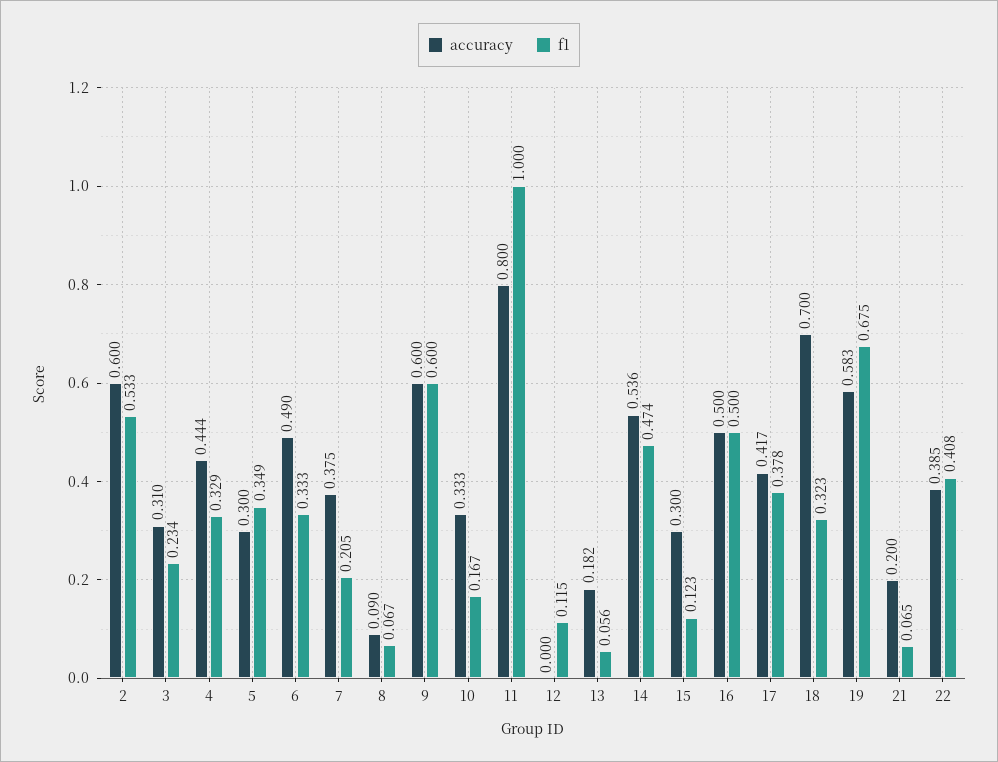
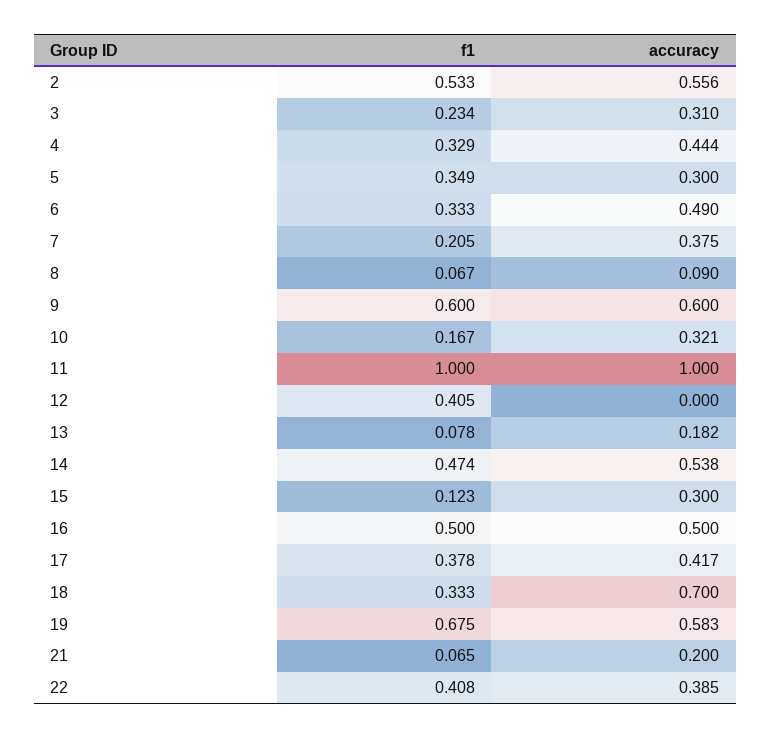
  {
    "accuracy": {
-     "2": 0.6,
+     "2": 0.556,
      "3": 0.31,
      "4": 0.444,
      "5": 0.3,
      "6": 0.49,
      "7": 0.375,
      "8": 0.09,
      "9": 0.6,
-     "10": 0.333,
+     "10": 0.321,
-     "11": 0.8,
+     "11": 1,
      "12": 0,
      "13": 0.182,
-     "14": 0.536,
+     "14": 0.538,
      "15": 0.3,
      "16": 0.5,
      "17": 0.417,
      "18": 0.7,
      "19": 0.583,
      "21": 0.2,
      "22": 0.385
    },
    "f1": {
      "2": 0.533,
      "3": 0.234,
      "4": 0.329,
      "5": 0.349,
      "6": 0.333,
      "7": 0.205,
      "8": 0.067,
      "9": 0.6,
      "10": 0.167,
      "11": 1,
-     "12": 0.115,
+     "12": 0.405,
-     "13": 0.056,
+     "13": 0.078,
      "14": 0.474,
      "15": 0.123,
      "16": 0.5,
      "17": 0.378,
-     "18": 0.323,
+     "18": 0.333,
      "19": 0.675,
      "21": 0.065,
      "22": 0.408
    }
  }

